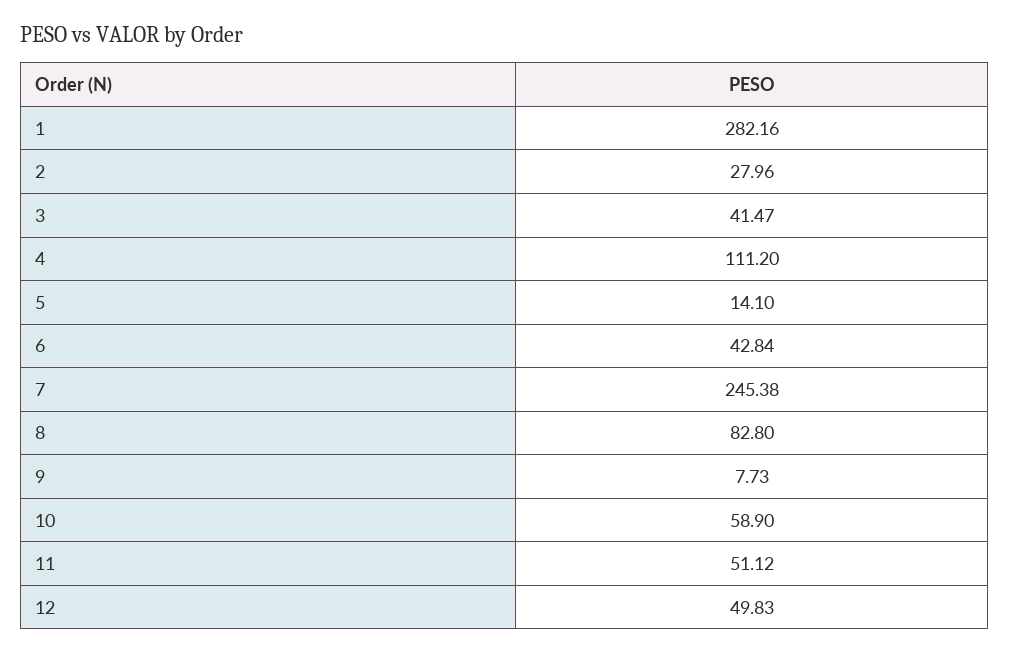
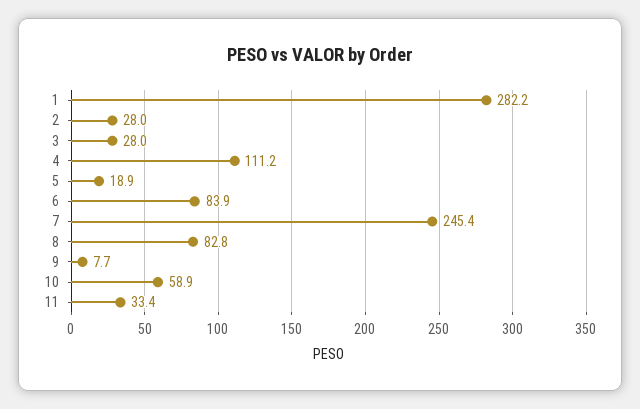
  {
    "1": 282.16,
    "2": 27.96,
-   "3": 41.47,
+   "3": 28,
    "4": 111.2,
-   "5": 14.1,
+   "5": 18.9,
-   "6": 42.84,
+   "6": 83.9,
    "7": 245.38,
    "8": 82.8,
    "9": 7.73,
    "10": 58.9,
-   "11": 51.12,
+   "11": 33.4
-   "12": 49.83
  }

